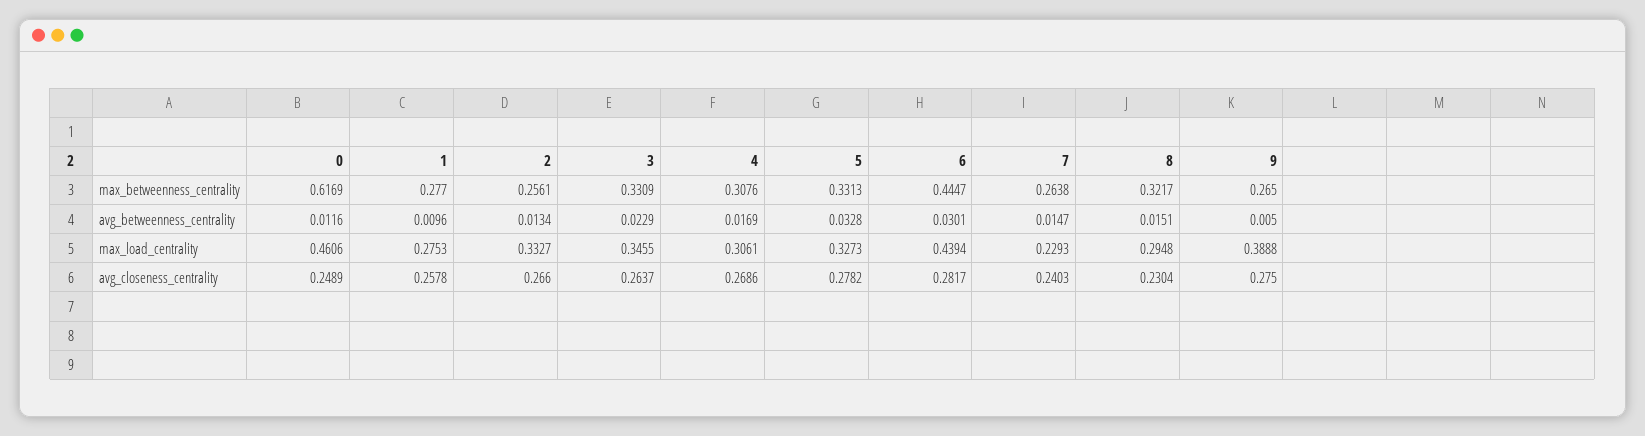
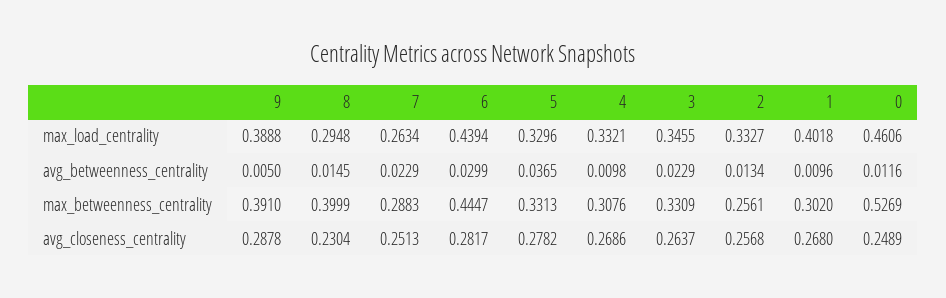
  {
    "0": {
-     "max_betweenness_centrality": 0.6169,
+     "max_betweenness_centrality": 0.5269,
      "avg_betweenness_centrality": 0.0116,
      "max_load_centrality": 0.4606,
      "avg_closeness_centrality": 0.2489
    },
    "1": {
-     "max_betweenness_centrality": 0.277,
+     "max_betweenness_centrality": 0.302,
      "avg_betweenness_centrality": 0.0096,
-     "max_load_centrality": 0.2753,
+     "max_load_centrality": 0.4018,
-     "avg_closeness_centrality": 0.2578
+     "avg_closeness_centrality": 0.268
    },
    "2": {
      "max_betweenness_centrality": 0.2561,
      "avg_betweenness_centrality": 0.0134,
      "max_load_centrality": 0.3327,
-     "avg_closeness_centrality": 0.266
+     "avg_closeness_centrality": 0.2568
    },
    "3": {
      "max_betweenness_centrality": 0.3309,
      "avg_betweenness_centrality": 0.0229,
      "max_load_centrality": 0.3455,
      "avg_closeness_centrality": 0.2637
    },
    "4": {
      "max_betweenness_centrality": 0.3076,
-     "avg_betweenness_centrality": 0.0169,
+     "avg_betweenness_centrality": 0.0098,
-     "max_load_centrality": 0.3061,
+     "max_load_centrality": 0.3321,
      "avg_closeness_centrality": 0.2686
    },
    "5": {
      "max_betweenness_centrality": 0.3313,
-     "avg_betweenness_centrality": 0.0328,
+     "avg_betweenness_centrality": 0.0365,
-     "max_load_centrality": 0.3273,
+     "max_load_centrality": 0.3296,
      "avg_closeness_centrality": 0.2782
    },
    "6": {
      "max_betweenness_centrality": 0.4447,
-     "avg_betweenness_centrality": 0.0301,
+     "avg_betweenness_centrality": 0.0299,
      "max_load_centrality": 0.4394,
      "avg_closeness_centrality": 0.2817
    },
    "7": {
-     "max_betweenness_centrality": 0.2638,
+     "max_betweenness_centrality": 0.2883,
-     "avg_betweenness_centrality": 0.0147,
+     "avg_betweenness_centrality": 0.0229,
-     "max_load_centrality": 0.2293,
+     "max_load_centrality": 0.2634,
-     "avg_closeness_centrality": 0.2403
+     "avg_closeness_centrality": 0.2513
    },
    "8": {
-     "max_betweenness_centrality": 0.3217,
+     "max_betweenness_centrality": 0.3999,
-     "avg_betweenness_centrality": 0.0151,
+     "avg_betweenness_centrality": 0.0145,
      "max_load_centrality": 0.2948,
      "avg_closeness_centrality": 0.2304
    },
    "9": {
-     "max_betweenness_centrality": 0.265,
+     "max_betweenness_centrality": 0.391,
      "avg_betweenness_centrality": 0.005,
      "max_load_centrality": 0.3888,
-     "avg_closeness_centrality": 0.275
+     "avg_closeness_centrality": 0.2878
    }
  }

